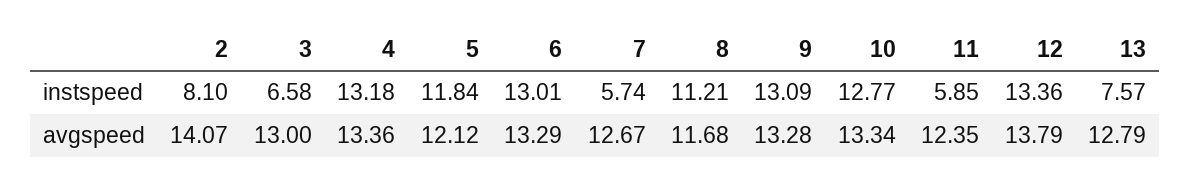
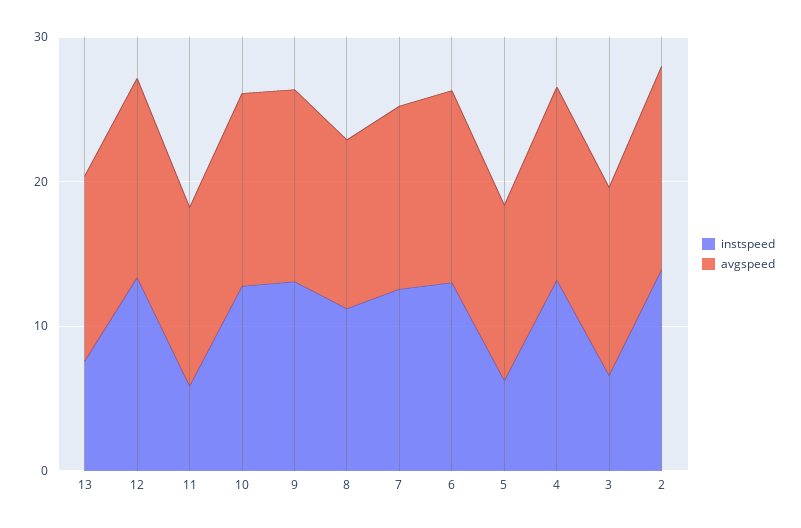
  {
    "instspeed": {
-     "2": 8.1,
+     "2": 14,
      "3": 6.58,
      "4": 13.18,
-     "5": 11.84,
+     "5": 6,
      "6": 13.01,
-     "7": 5.74,
+     "7": 12,
      "8": 11.21,
      "9": 13.09,
      "10": 12.77,
      "11": 5.85,
      "12": 13.36,
      "13": 7.57
    },
    "avgspeed": {
      "2": 14.07,
      "3": 13,
      "4": 13.36,
      "5": 12.12,
      "6": 13.29,
      "7": 12.67,
      "8": 11.68,
      "9": 13.28,
      "10": 13.34,
      "11": 12.35,
      "12": 13.79,
      "13": 12.79
    }
  }

